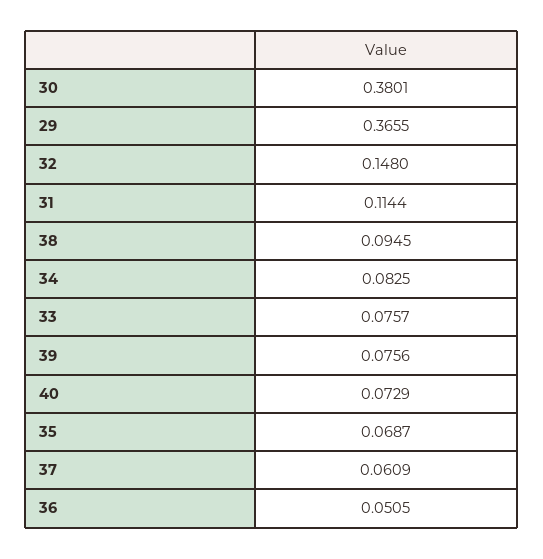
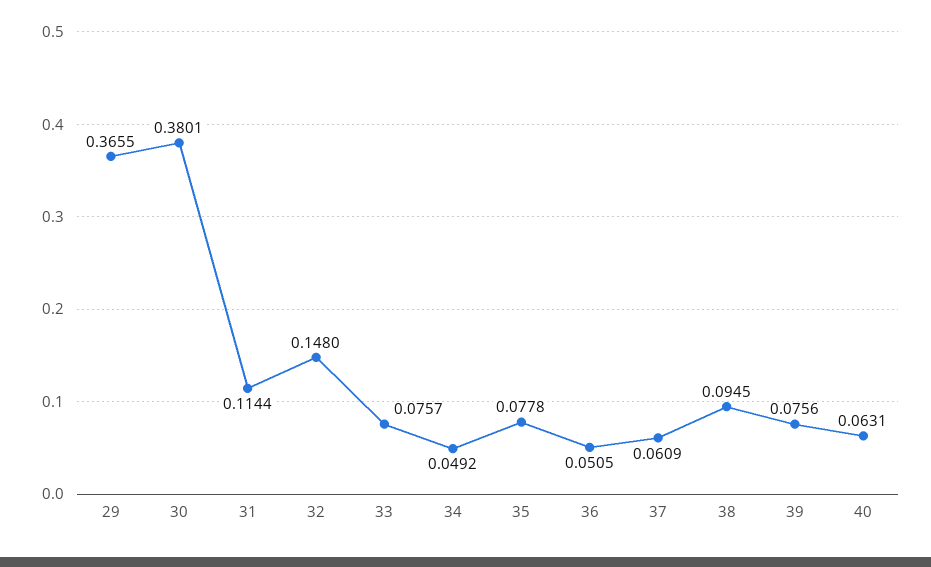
  {
    "30": 0.3801,
    "29": 0.3655,
    "32": 0.148,
    "31": 0.1144,
    "38": 0.0945,
-   "34": 0.0825,
+   "34": 0.0492,
    "33": 0.0757,
    "39": 0.0756,
-   "40": 0.0729,
+   "40": 0.0631,
-   "35": 0.0687,
+   "35": 0.0778,
    "37": 0.0609,
    "36": 0.0505
  }

